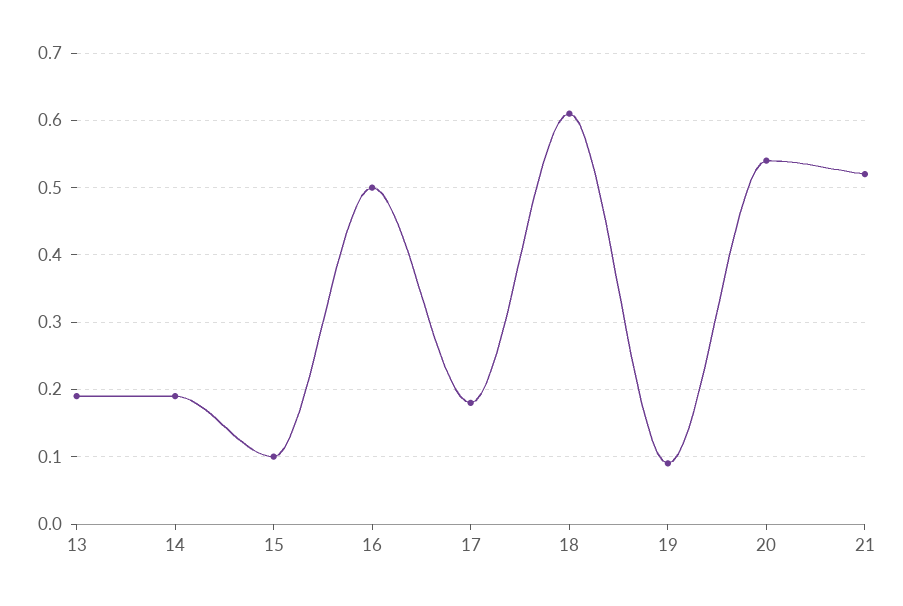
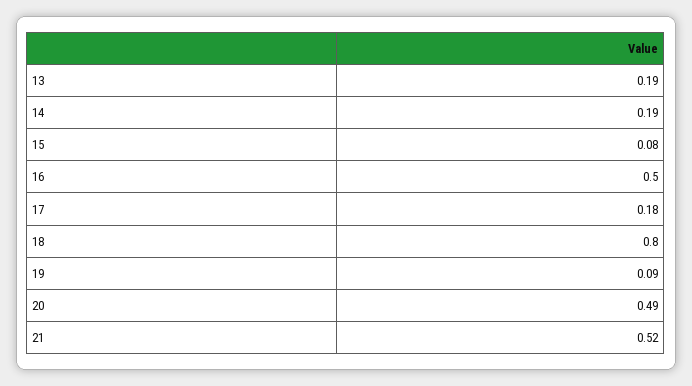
  {
    "13": 0.19,
    "14": 0.19,
-   "15": 0.1,
+   "15": 0.08,
    "16": 0.5,
    "17": 0.18,
-   "18": 0.61,
+   "18": 0.8,
    "19": 0.09,
-   "20": 0.54,
+   "20": 0.49,
    "21": 0.52
  }

